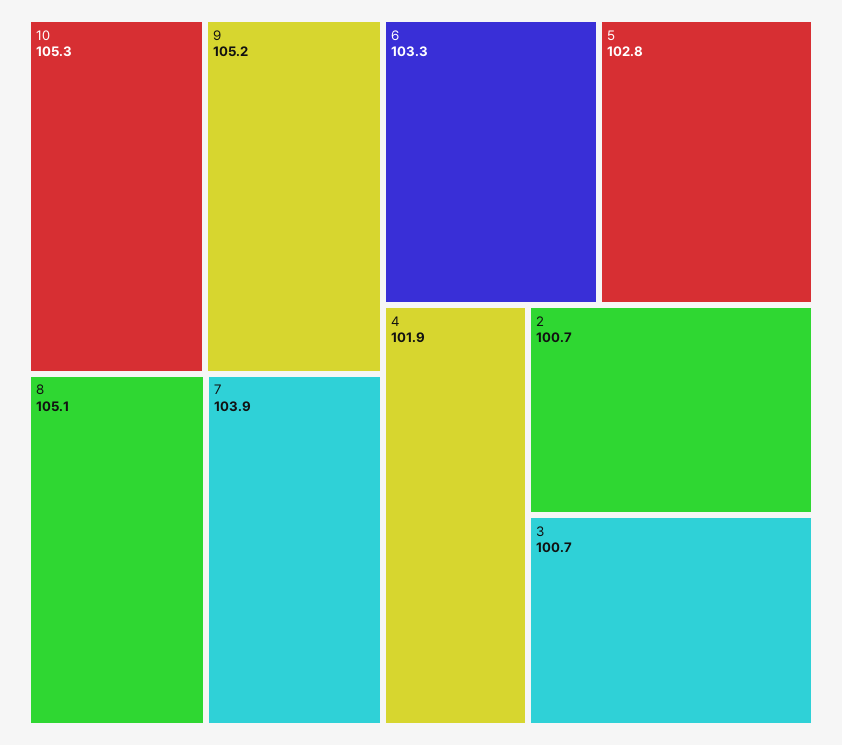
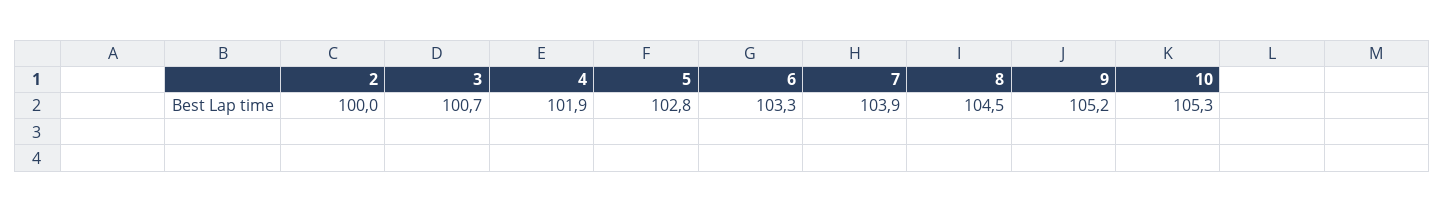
  {
    "10": 105.3,
    "9": 105.2,
-   "8": 105.1,
+   "8": 104.5,
    "7": 103.9,
    "6": 103.3,
    "5": 102.8,
    "4": 101.9,
-   "2": 100.7,
+   "2": 100,
    "3": 100.7
  }

